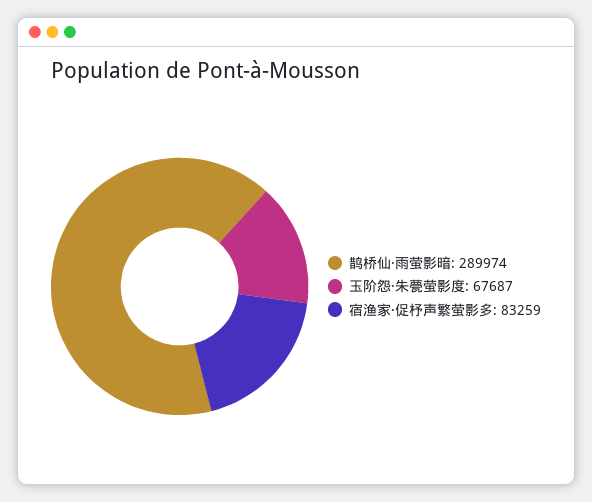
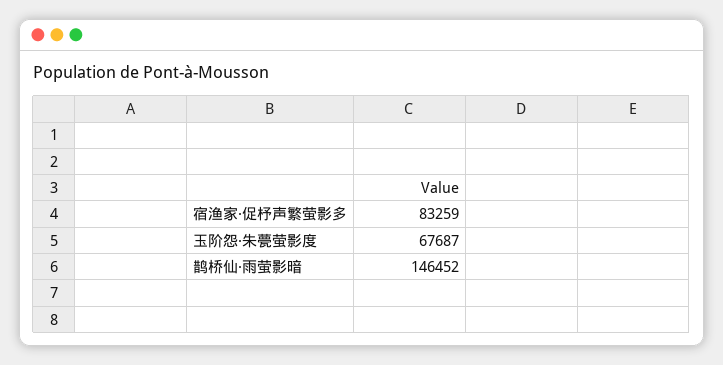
  {
-   "鹊桥仙·雨萤影暗": 289974,
+   "鹊桥仙·雨萤影暗": 146452,
    "玉阶怨·朱甍萤影度": 67687,
    "宿渔家·促杼声繁萤影多": 83259
  }

